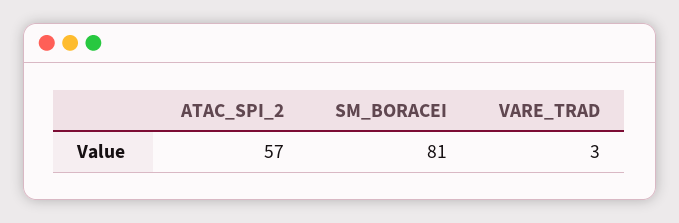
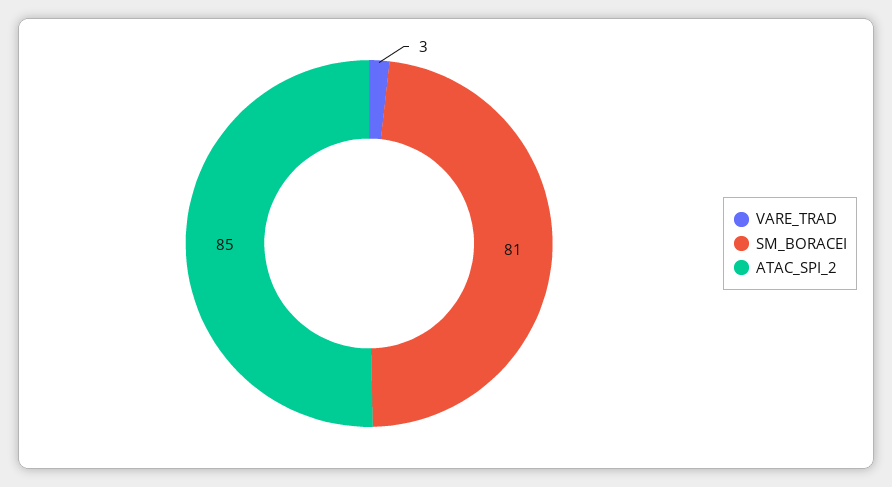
  {
-   "ATAC_SPI_2": 57,
+   "ATAC_SPI_2": 85,
    "SM_BORACEI": 81,
    "VARE_TRAD": 3
  }

